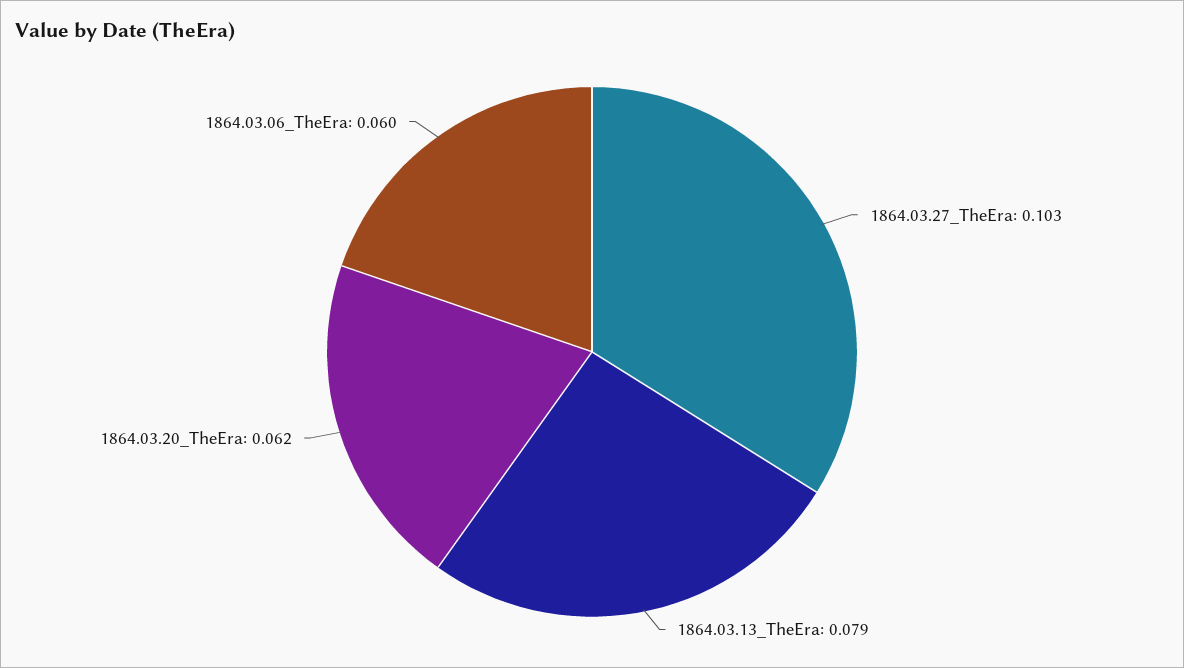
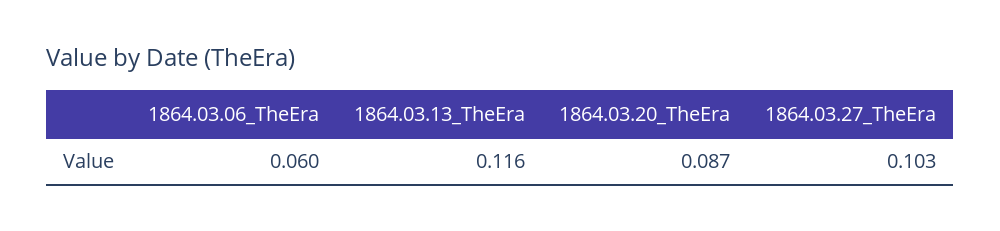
  {
    "1864.03.27_TheEra": 0.103,
-   "1864.03.13_TheEra": 0.079,
+   "1864.03.13_TheEra": 0.116,
-   "1864.03.20_TheEra": 0.062,
+   "1864.03.20_TheEra": 0.087,
    "1864.03.06_TheEra": 0.06
  }

